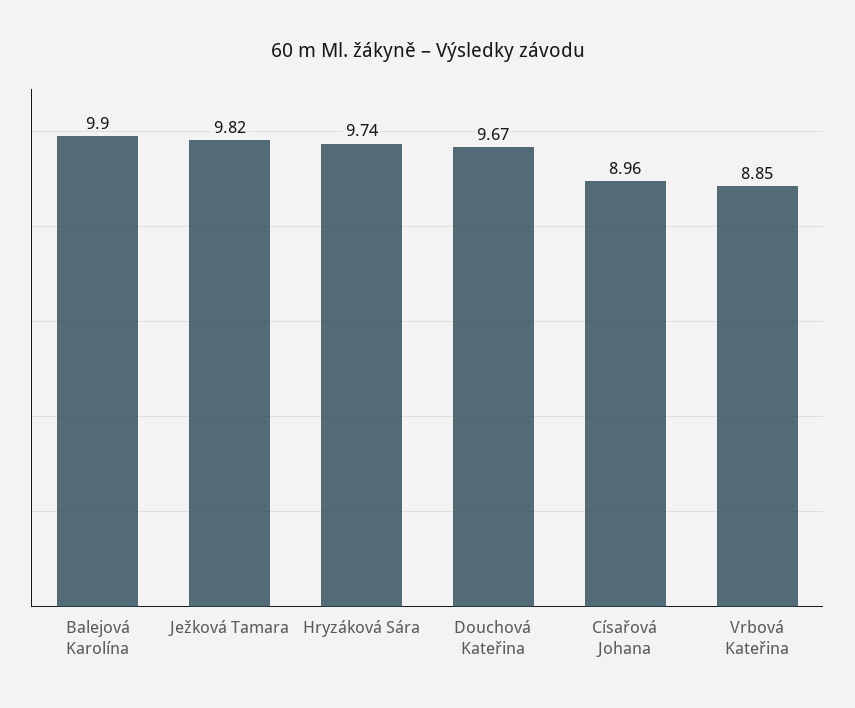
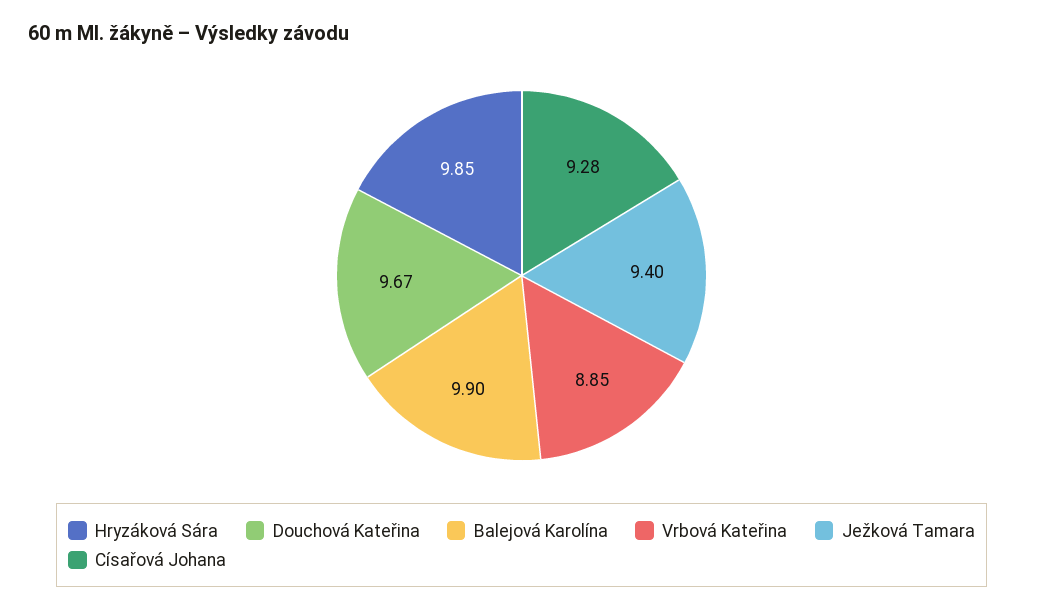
  {
    "Balejová Karolína": 9.9,
-   "Ježková Tamara": 9.82,
+   "Ježková Tamara": 9.4,
-   "Hryzáková Sára": 9.74,
+   "Hryzáková Sára": 9.85,
    "Douchová Kateřina": 9.67,
-   "Císařová Johana": 8.96,
+   "Císařová Johana": 9.28,
    "Vrbová Kateřina": 8.85
  }

